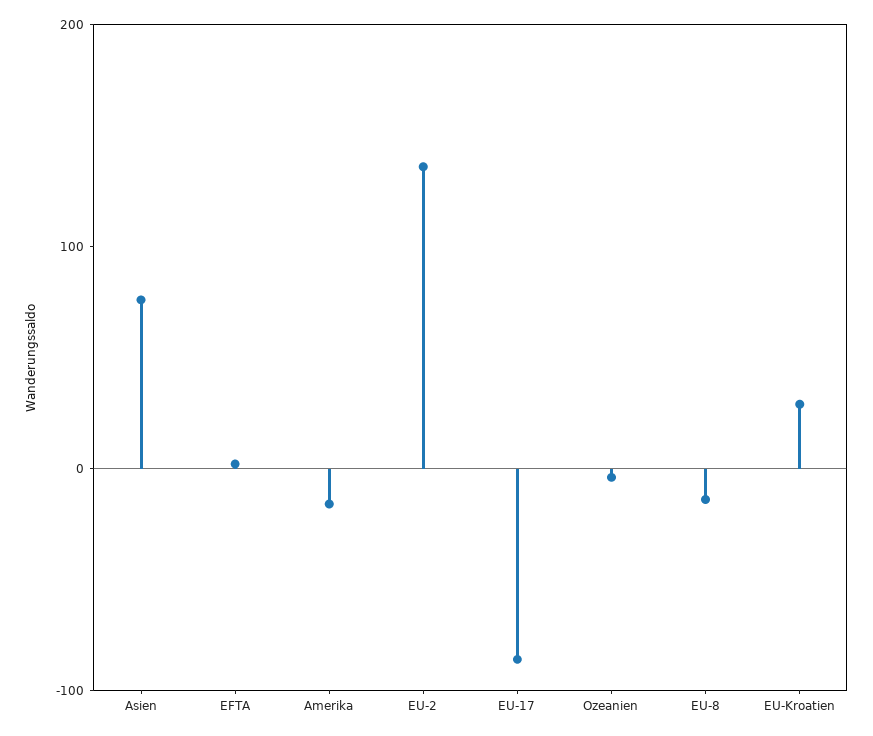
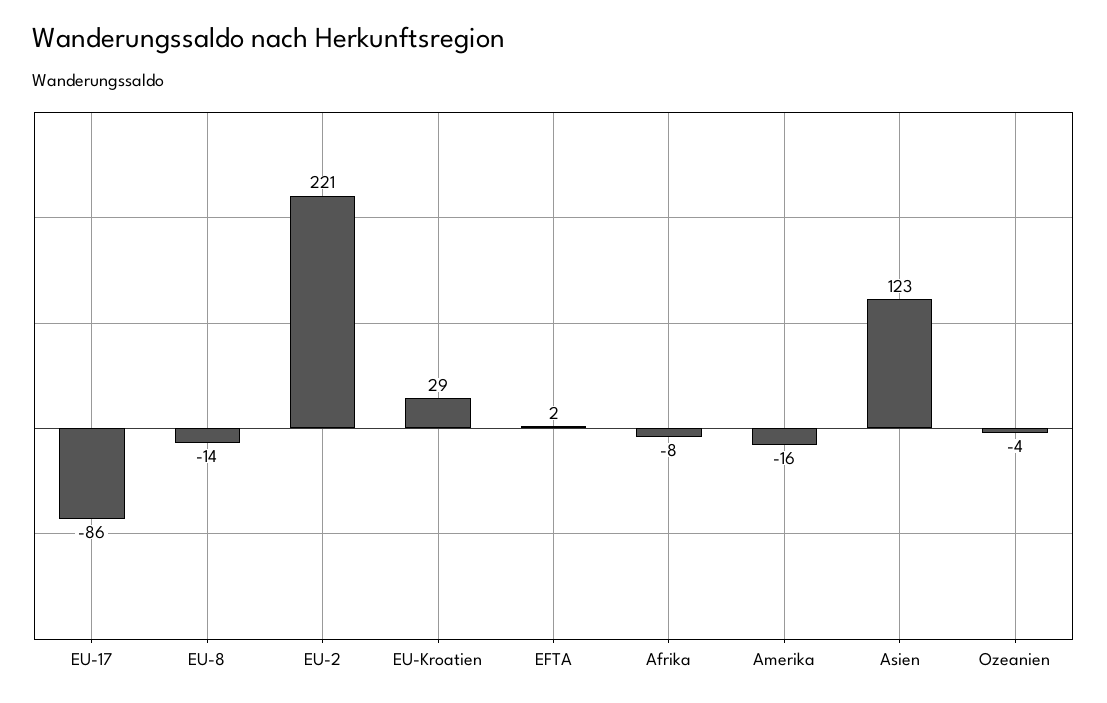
  {
-   "Asien": 80,
+   "Asien": 123,
    "EFTA": 2,
    "Amerika": -16,
-   "EU-2": 140,
+   "EU-2": 221,
    "EU-17": -86,
    "Ozeanien": -4,
    "EU-8": -14,
-   "EU-Kroatien": 29
+   "EU-Kroatien": 29,
+   "Afrika": -8
  }

